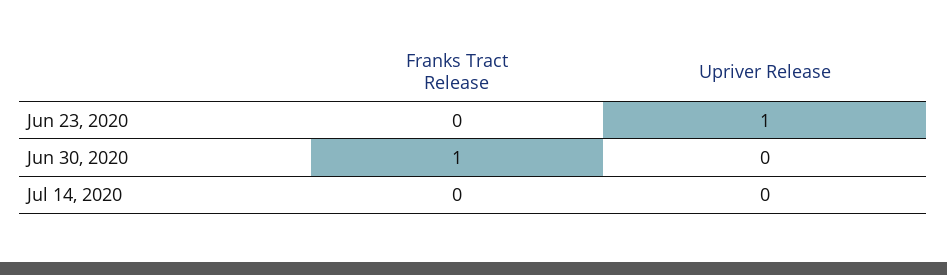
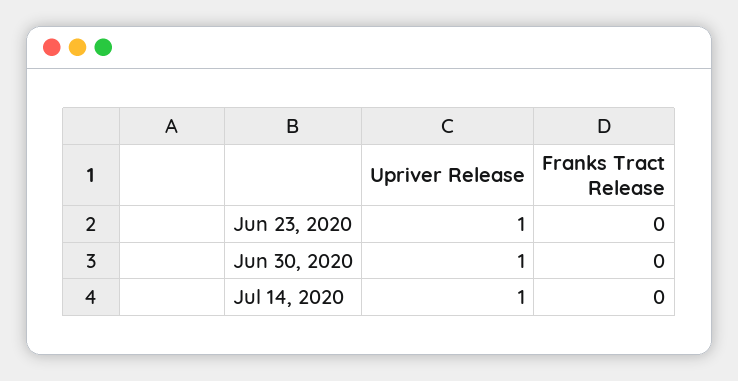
  {
    "Franks Tract Release": {
      "Jun 23, 2020": 0,
-     "Jun 30, 2020": 1,
+     "Jun 30, 2020": 0,
      "Jul 14, 2020": 0
    },
    "Upriver Release": {
      "Jun 23, 2020": 1,
-     "Jun 30, 2020": 0,
+     "Jun 30, 2020": 1,
-     "Jul 14, 2020": 0
+     "Jul 14, 2020": 1
    }
  }

